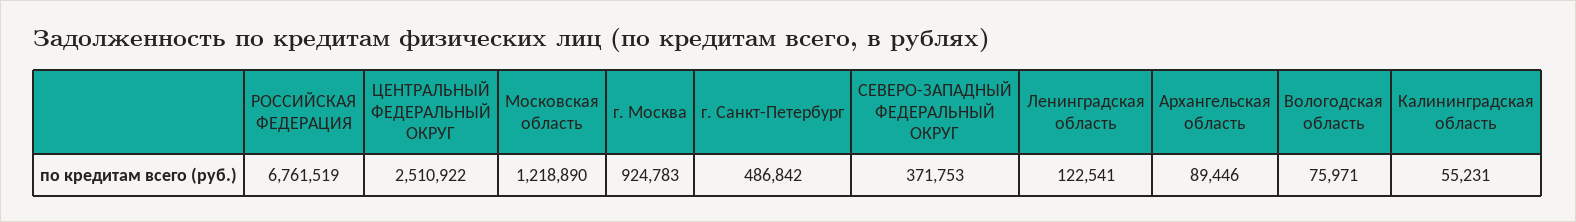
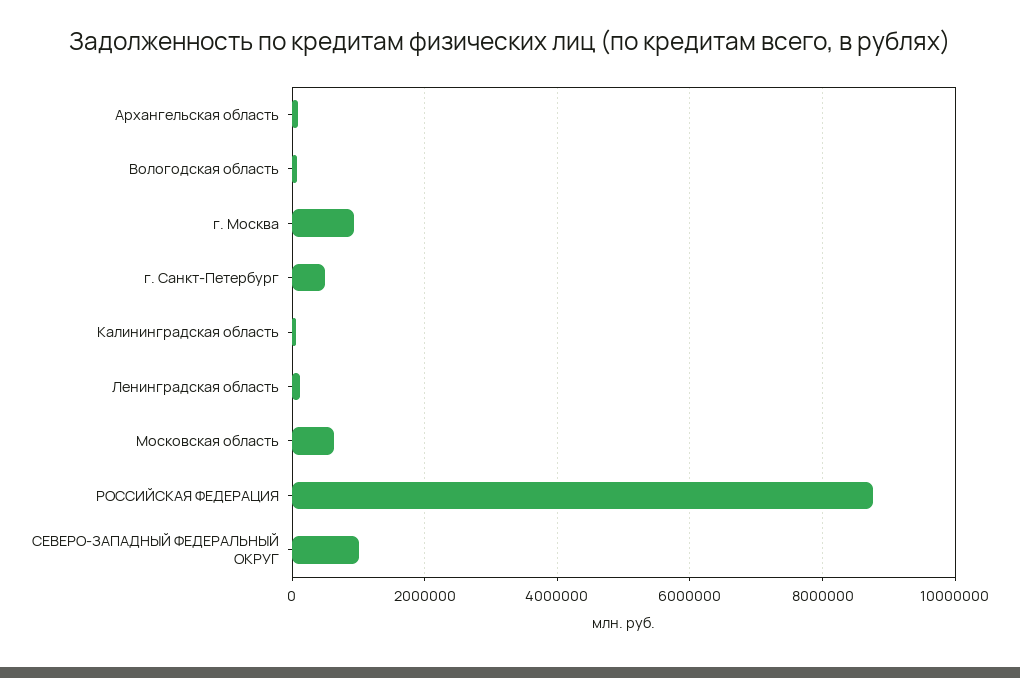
  {
-   "РОССИЙСКАЯ ФЕДЕРАЦИЯ": 6761519,
+   "РОССИЙСКАЯ ФЕДЕРАЦИЯ": 8800000,
-   "ЦЕНТРАЛЬНЫЙ ФЕДЕРАЛЬНЫЙ ОКРУГ": 2510922,
-   "Московская область": 1218890,
+   "Московская область": 600000,
    "г. Москва": 924783,
    "г. Санкт-Петербург": 486842,
-   "СЕВЕРО-ЗАПАДНЫЙ ФЕДЕРАЛЬНЫЙ ОКРУГ": 371753,
+   "СЕВЕРО-ЗАПАДНЫЙ ФЕДЕРАЛЬНЫЙ ОКРУГ": 1000000,
    "Ленинградская область": 122541,
    "Архангельская область": 89446,
    "Вологодская область": 75971,
    "Калининградская область": 55231
  }

